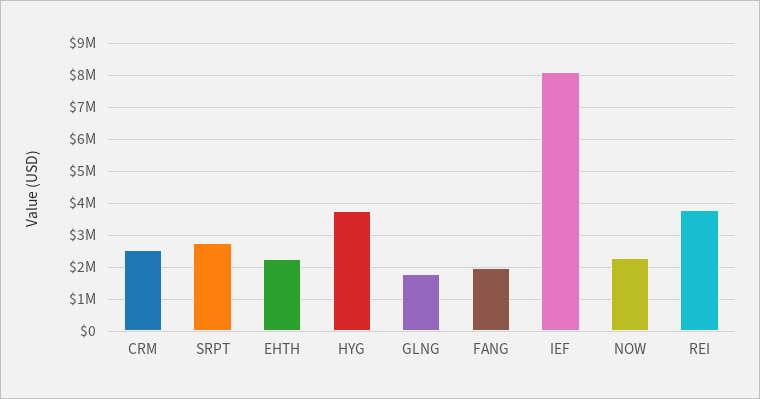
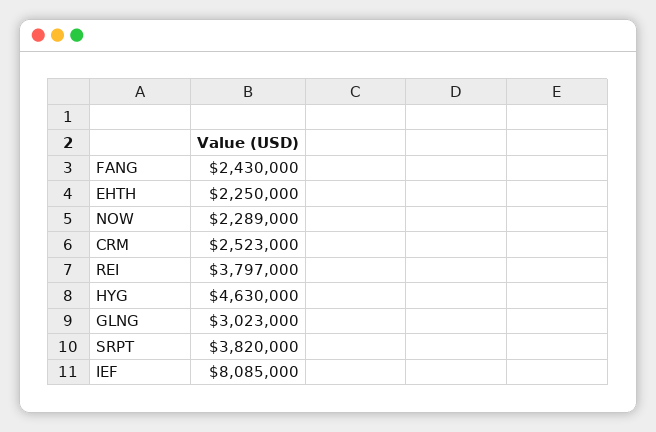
  {
    "CRM": 2523000,
-   "SRPT": 2800000,
+   "SRPT": 3820000,
    "EHTH": 2250000,
-   "HYG": 3800000,
+   "HYG": 4630000,
-   "GLNG": 1800000,
+   "GLNG": 3023000,
-   "FANG": 2000000,
+   "FANG": 2430000,
    "IEF": 8085000,
    "NOW": 2289000,
    "REI": 3797000
  }

